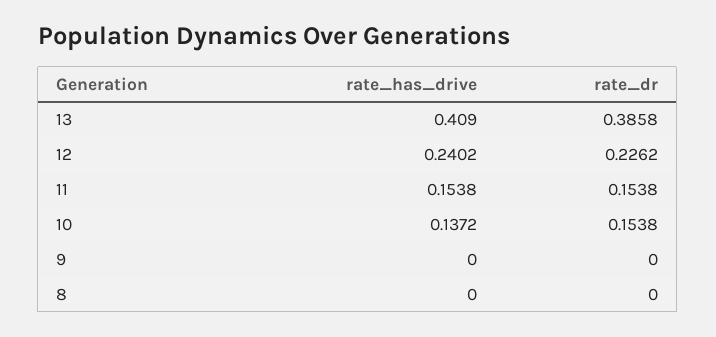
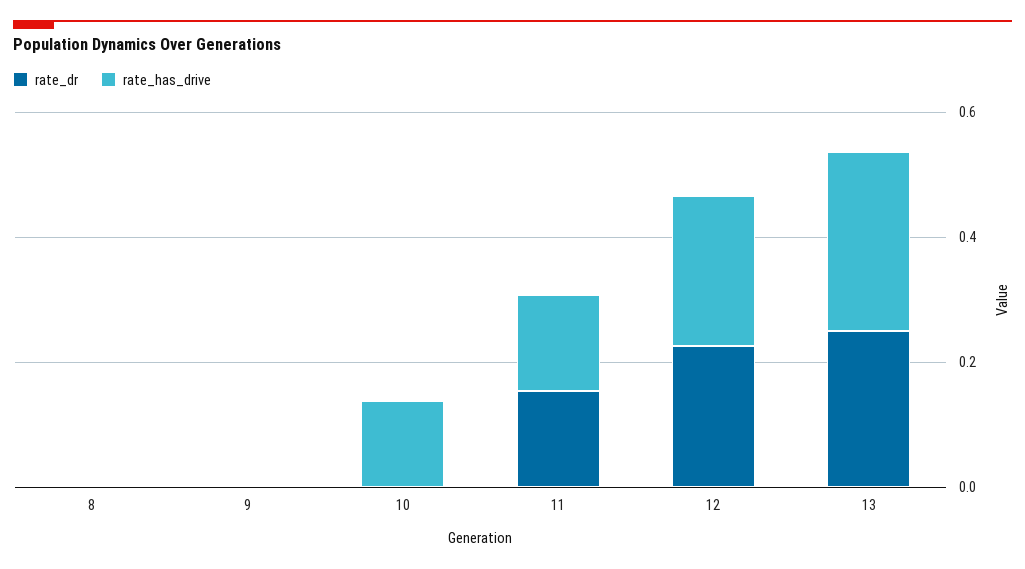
  {
    "rate_has_drive": {
-     "13": 0.409,
+     "13": 0.3,
      "12": 0.2402,
      "11": 0.1538,
      "10": 0.1372,
      "9": 0,
      "8": 0
    },
    "rate_dr": {
-     "13": 0.3858,
+     "13": 0.25,
      "12": 0.2262,
      "11": 0.1538,
-     "10": 0.1538,
+     "10": 0,
      "9": 0,
      "8": 0
    }
  }

